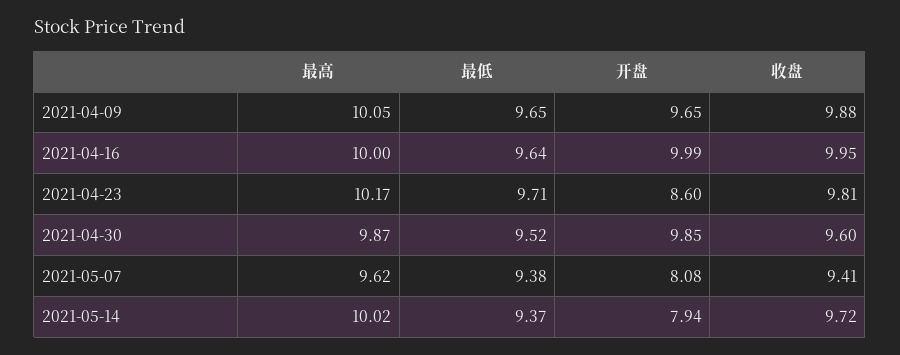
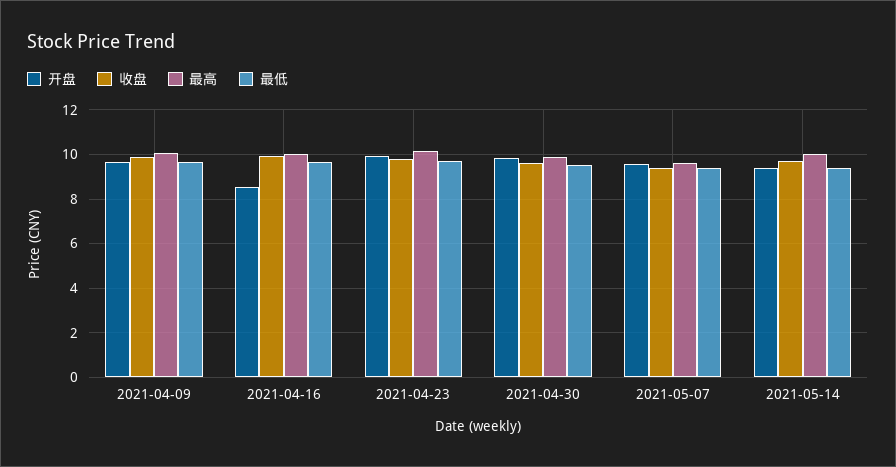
  {
    "最高": {
      "2021-04-09": 10.05,
      "2021-04-16": 10,
      "2021-04-23": 10.17,
      "2021-04-30": 9.87,
      "2021-05-07": 9.62,
      "2021-05-14": 10.02
    },
    "最低": {
      "2021-04-09": 9.65,
      "2021-04-16": 9.64,
      "2021-04-23": 9.71,
      "2021-04-30": 9.52,
      "2021-05-07": 9.38,
      "2021-05-14": 9.37
    },
    "开盘": {
      "2021-04-09": 9.65,
-     "2021-04-16": 9.99,
+     "2021-04-16": 8.5,
-     "2021-04-23": 8.6,
+     "2021-04-23": 10,
      "2021-04-30": 9.85,
-     "2021-05-07": 8.08,
+     "2021-05-07": 9.5,
-     "2021-05-14": 7.94
+     "2021-05-14": 9.5
    },
    "收盘": {
      "2021-04-09": 9.88,
      "2021-04-16": 9.95,
      "2021-04-23": 9.81,
      "2021-04-30": 9.6,
      "2021-05-07": 9.41,
      "2021-05-14": 9.72
    }
  }

